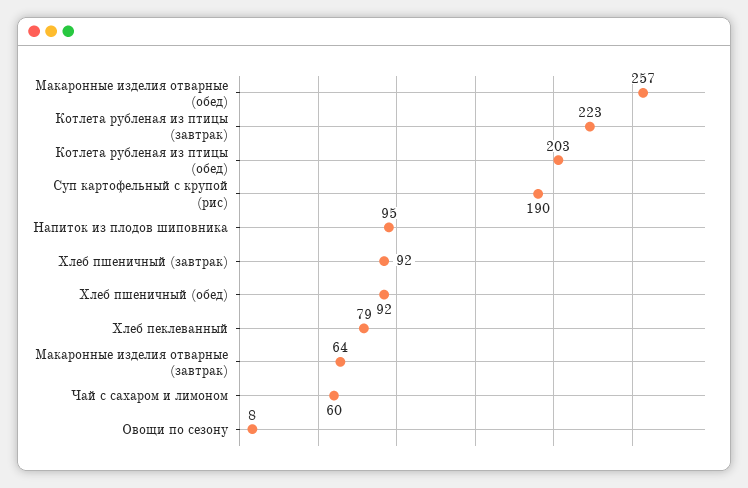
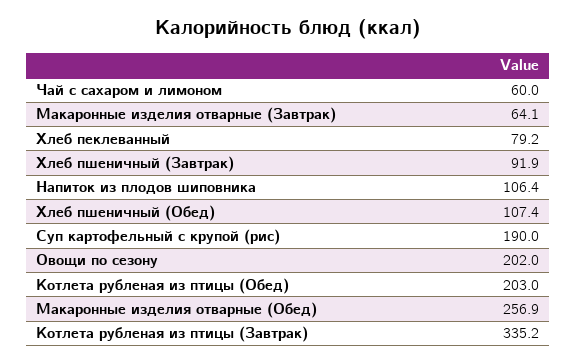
  {
    "Макаронные изделия отварные (обед)": 256.9,
-   "Котлета рубленая из птицы (завтрак)": 223,
+   "Котлета рубленая из птицы (завтрак)": 335.2,
    "Котлета рубленая из птицы (обед)": 203,
    "Суп картофельный с крупой (рис)": 190,
-   "Напиток из плодов шиповника": 95,
+   "Напиток из плодов шиповника": 106.4,
    "Хлеб пшеничный (завтрак)": 91.9,
-   "Хлеб пшеничный (обед)": 92,
+   "Хлеб пшеничный (обед)": 107.4,
    "Хлеб пеклеванный": 79.2,
    "Макаронные изделия отварные (завтрак)": 64.1,
    "Чай с сахаром и лимоном": 60,
-   "Овощи по сезону": 8
+   "Овощи по сезону": 202
  }

